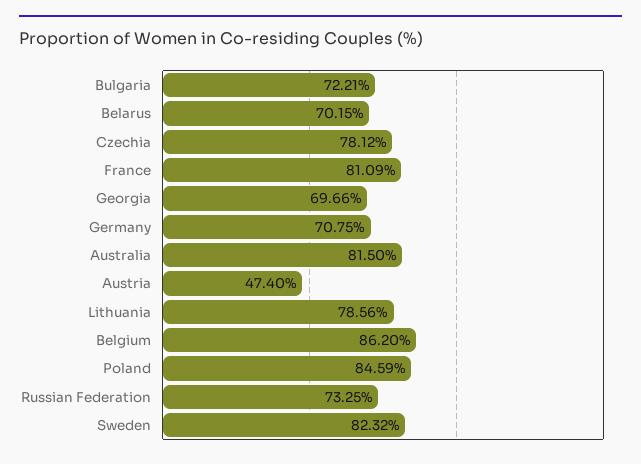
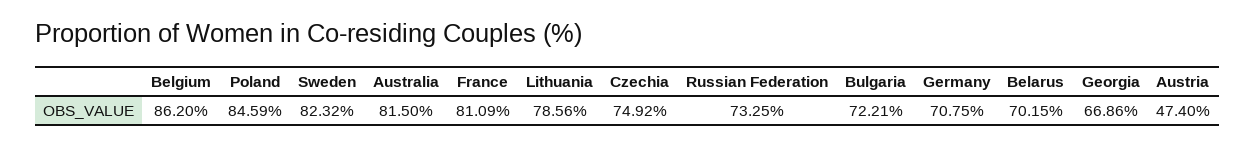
  {
    "Bulgaria": 72.21,
    "Belarus": 70.15,
-   "Czechia": 78.12,
+   "Czechia": 74.92,
    "France": 81.09,
-   "Georgia": 69.66,
+   "Georgia": 66.86,
    "Germany": 70.75,
    "Australia": 81.5,
    "Austria": 47.4,
    "Lithuania": 78.56,
    "Belgium": 86.2,
    "Poland": 84.59,
    "Russian Federation": 73.25,
    "Sweden": 82.32
  }

